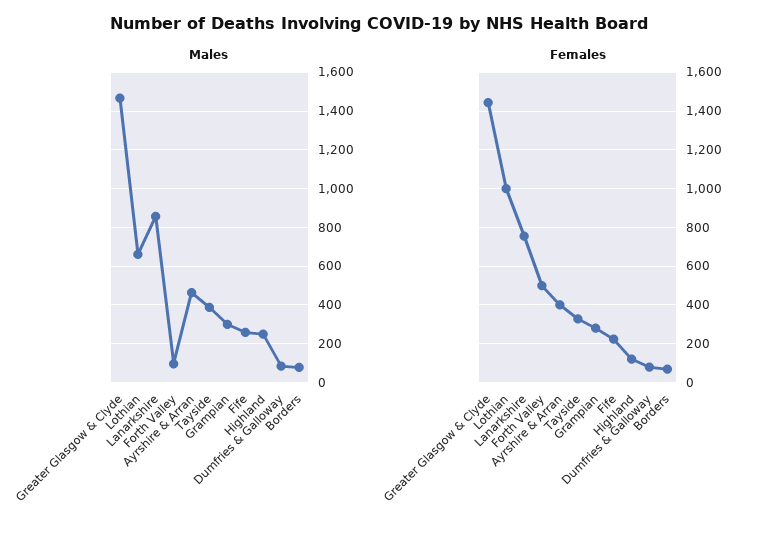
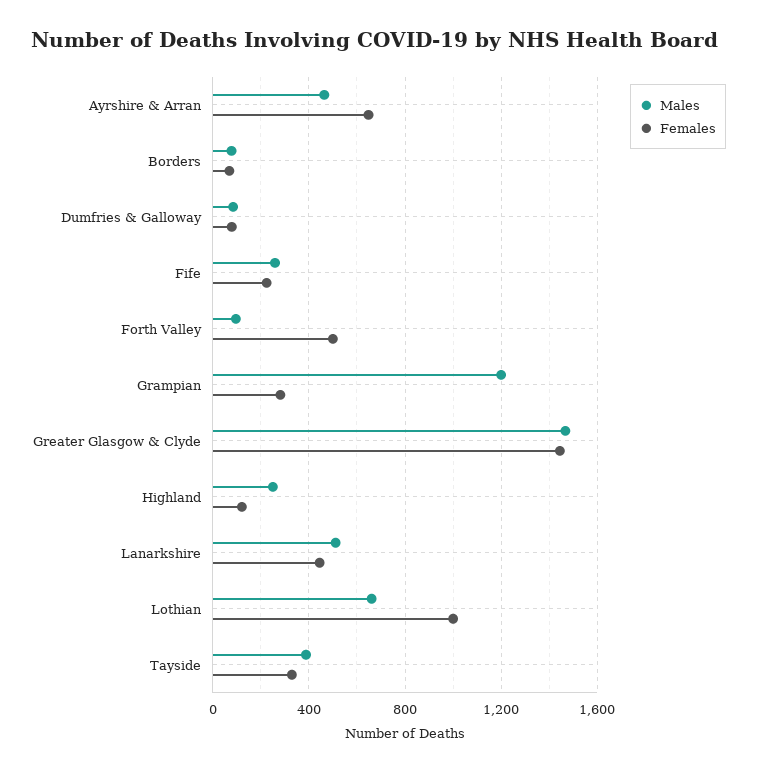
  {
    "Males": {
      "Greater Glasgow & Clyde": 1450,
      "Lothian": 650,
-     "Lanarkshire": 850,
+     "Lanarkshire": 500,
      "Forth Valley": 100,
      "Ayrshire & Arran": 450,
      "Tayside": 400,
-     "Grampian": 300,
+     "Grampian": 1200,
      "Fife": 250,
      "Highland": 250,
      "Dumfries & Galloway": 100,
      "Borders": 100
    },
    "Females": {
      "Greater Glasgow & Clyde": 1450,
      "Lothian": 1000,
-     "Lanarkshire": 750,
+     "Lanarkshire": 450,
      "Forth Valley": 500,
-     "Ayrshire & Arran": 400,
+     "Ayrshire & Arran": 650,
      "Tayside": 350,
      "Grampian": 300,
      "Fife": 200,
      "Highland": 100,
      "Dumfries & Galloway": 100,
      "Borders": 50
    }
  }

